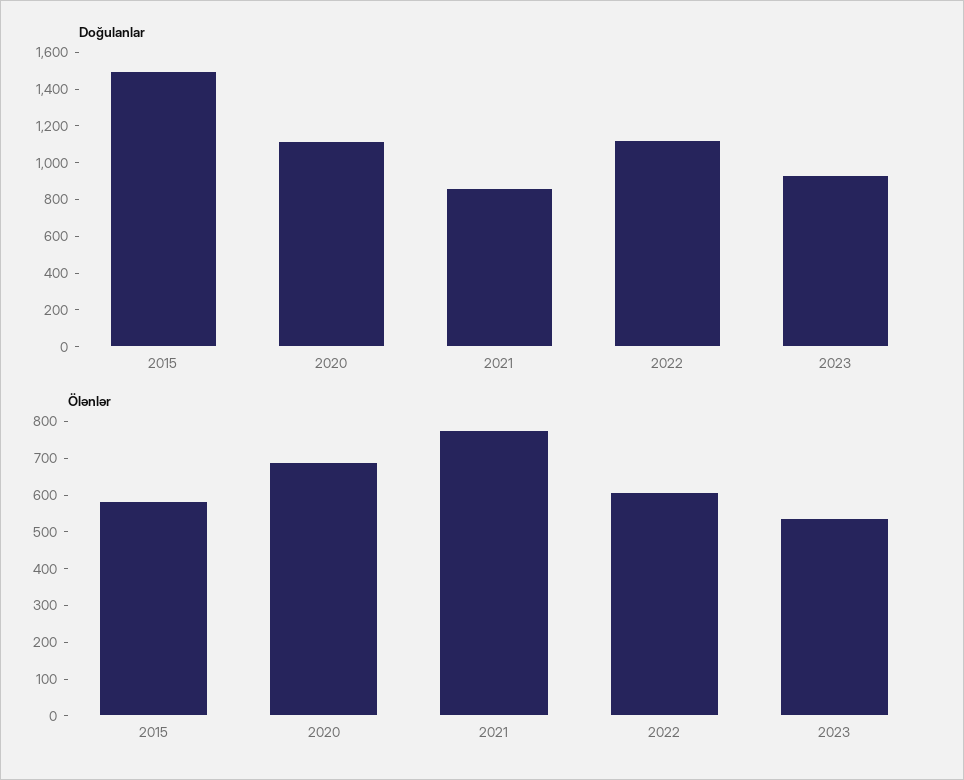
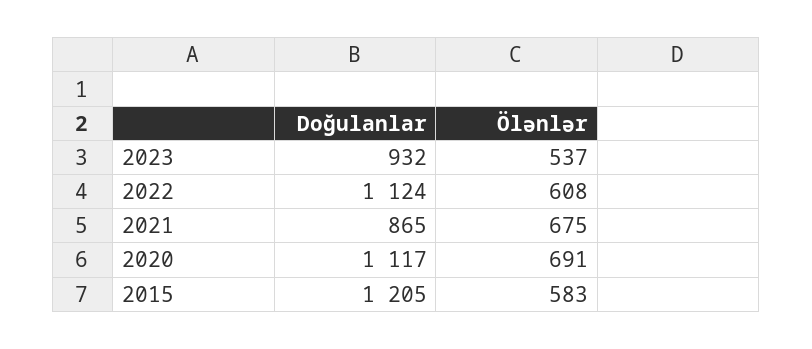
  {
    "Doğulanlar": {
-     "2015": 1500,
+     "2015": 1205,
      "2020": 1117,
      "2021": 865,
      "2022": 1124,
      "2023": 932
    },
    "Ölənlər": {
      "2015": 583,
      "2020": 691,
-     "2021": 775,
+     "2021": 675,
      "2022": 608,
      "2023": 537
    }
  }

